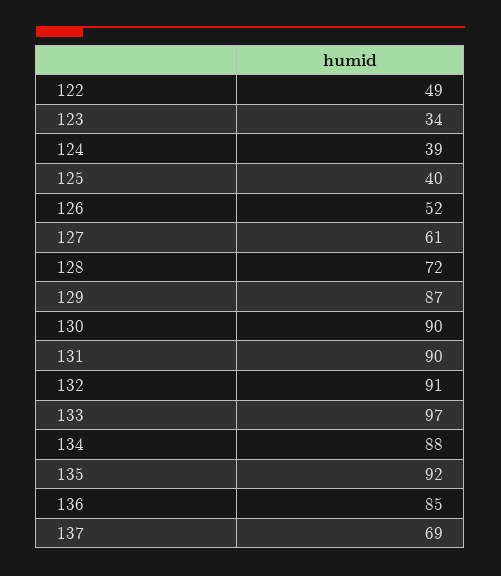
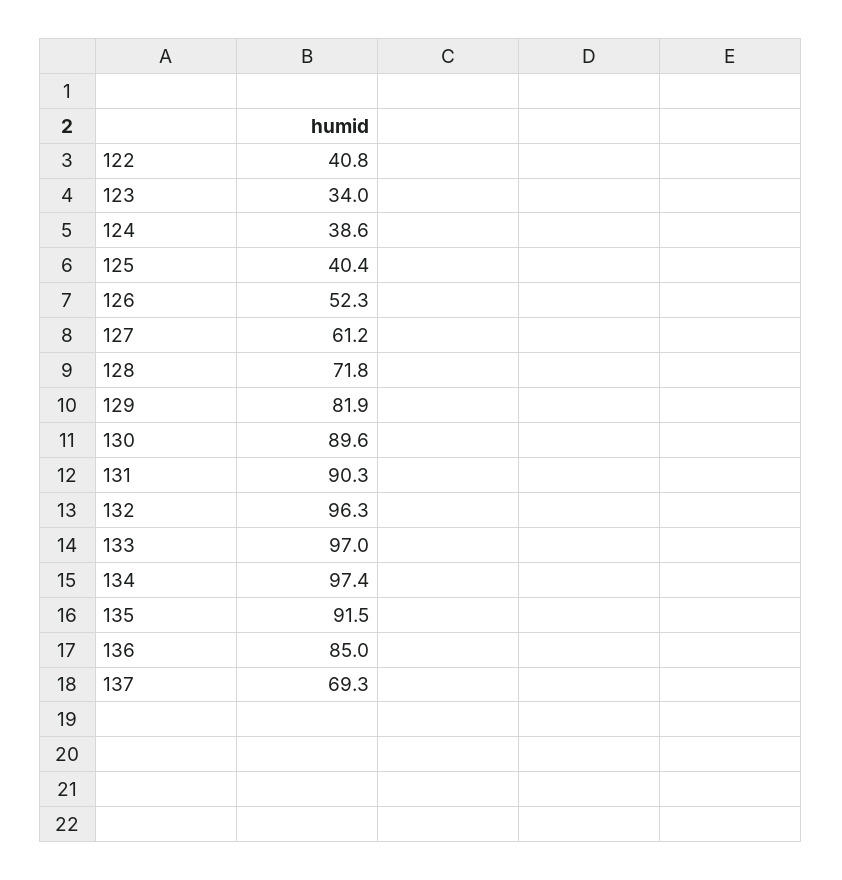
  {
-   "122": 49,
+   "122": 40.8,
    "123": 34,
    "124": 38.6,
    "125": 40.4,
    "126": 52.3,
    "127": 61.2,
    "128": 71.8,
-   "129": 87,
+   "129": 81.9,
    "130": 89.6,
    "131": 90.3,
-   "132": 91,
+   "132": 96.3,
    "133": 97,
-   "134": 88,
+   "134": 97.4,
    "135": 91.5,
    "136": 85,
    "137": 69.3
  }

